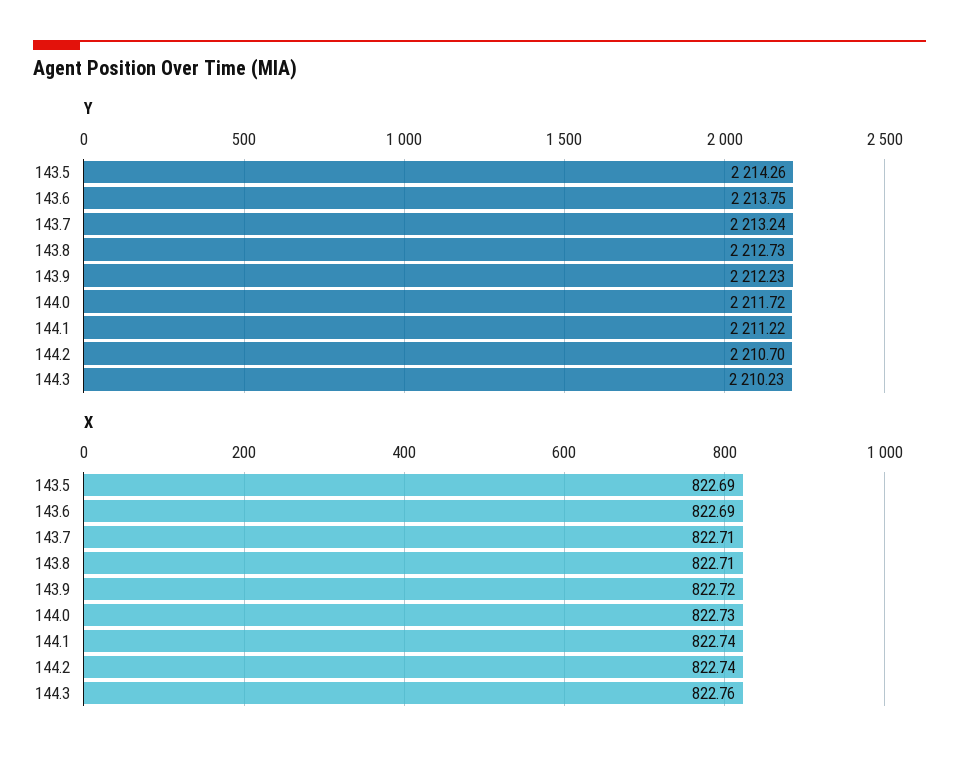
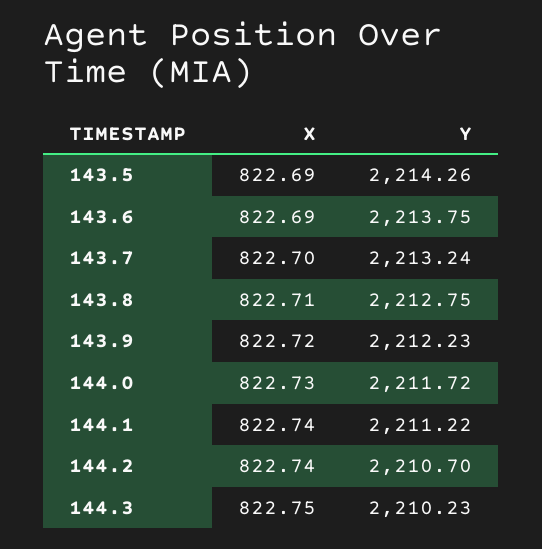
  {
    "Y": {
      "143.5": 2214.26,
      "143.6": 2213.75,
      "143.7": 2213.24,
-     "143.8": 2212.73,
+     "143.8": 2212.75,
      "143.9": 2212.23,
      "144.0": 2211.72,
      "144.1": 2211.22,
      "144.2": 2210.7,
      "144.3": 2210.23
    },
    "X": {
      "143.5": 822.69,
      "143.6": 822.69,
-     "143.7": 822.71,
+     "143.7": 822.7,
      "143.8": 822.71,
      "143.9": 822.72,
      "144.0": 822.73,
      "144.1": 822.74,
      "144.2": 822.74,
-     "144.3": 822.76
+     "144.3": 822.75
    }
  }

